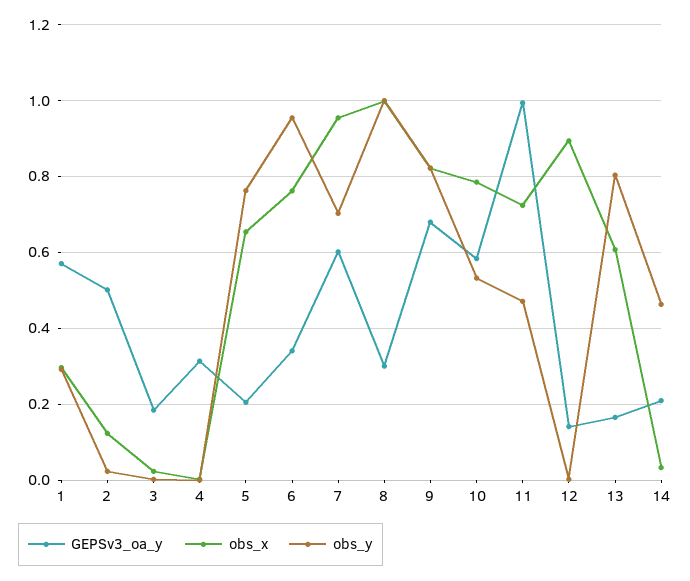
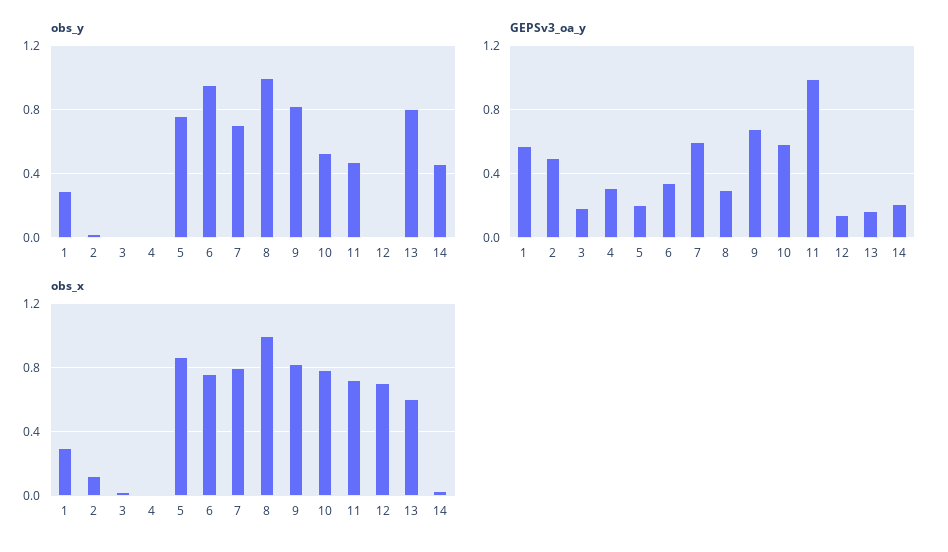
  {
    "GEPSv3_oa_y": {
      "1": 0.58,
      "2": 0.5,
      "3": 0.18,
      "4": 0.32,
      "5": 0.2,
      "6": 0.34,
      "7": 0.6,
      "8": 0.3,
      "9": 0.68,
      "10": 0.58,
      "11": 1,
      "12": 0.14,
      "13": 0.16,
      "14": 0.2
    },
    "obs_x": {
      "1": 0.3,
      "2": 0.12,
      "3": 0.02,
      "4": 0,
-     "5": 0.66,
+     "5": 0.85,
      "6": 0.76,
-     "7": 0.96,
+     "7": 0.8,
      "8": 1,
      "9": 0.82,
      "10": 0.78,
      "11": 0.72,
-     "12": 0.9,
+     "12": 0.7,
      "13": 0.6,
      "14": 0.04
    },
    "obs_y": {
      "1": 0.3,
      "2": 0.02,
      "3": 0,
      "4": 0,
      "5": 0.76,
      "6": 0.96,
      "7": 0.7,
      "8": 1,
      "9": 0.82,
      "10": 0.54,
      "11": 0.48,
      "12": 0,
      "13": 0.8,
      "14": 0.46
    }
  }

